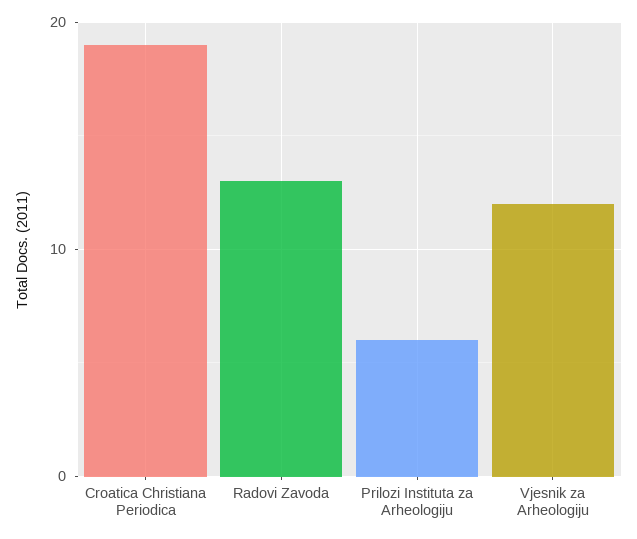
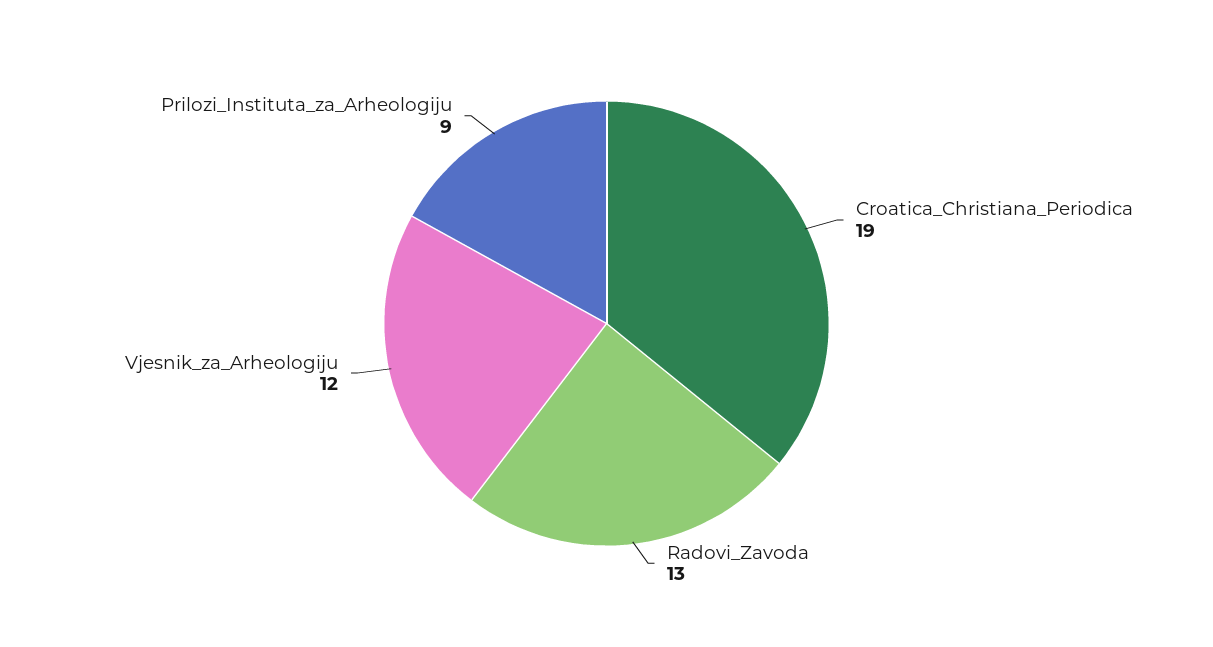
  {
    "Croatica Christiana Periodica": 19,
    "Radovi Zavoda": 13,
-   "Prilozi Instituta za Arheologiju": 6,
+   "Prilozi Instituta za Arheologiju": 9,
    "Vjesnik za Arheologiju": 12
  }

